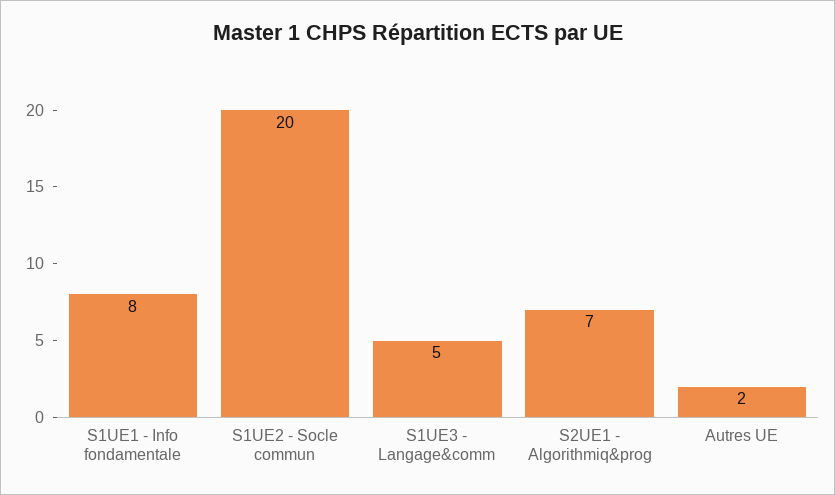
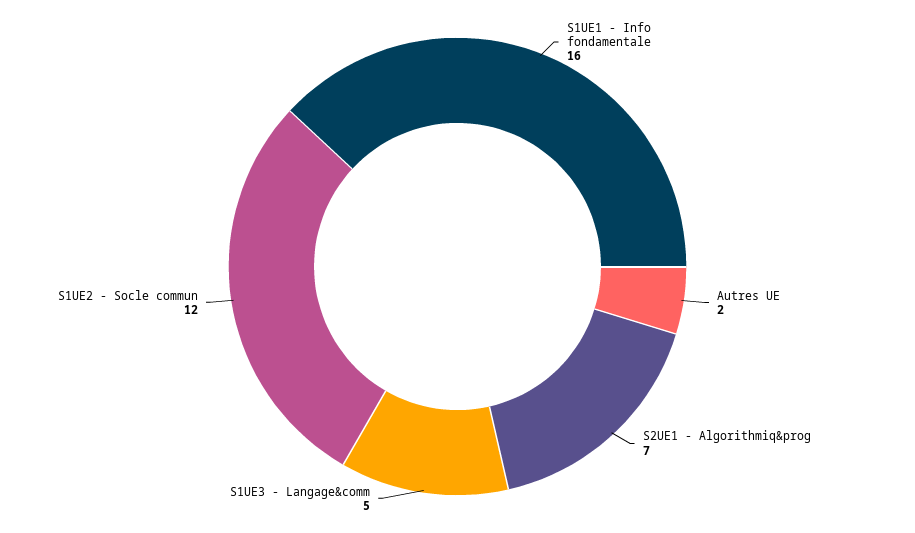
  {
-   "S1UE1 - Info fondamentale": 8,
+   "S1UE1 - Info fondamentale": 16,
-   "S1UE2 - Socle commun": 20,
+   "S1UE2 - Socle commun": 12,
    "S1UE3 - Langage&comm": 5,
    "S2UE1 - Algorithmiq&prog": 7,
    "Autres UE": 2
  }

